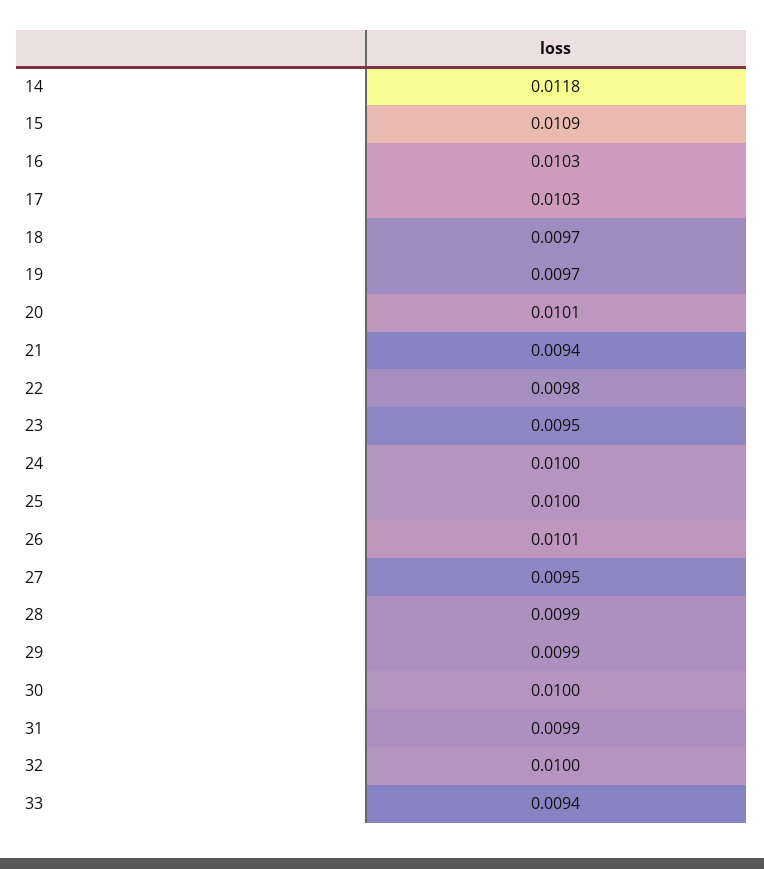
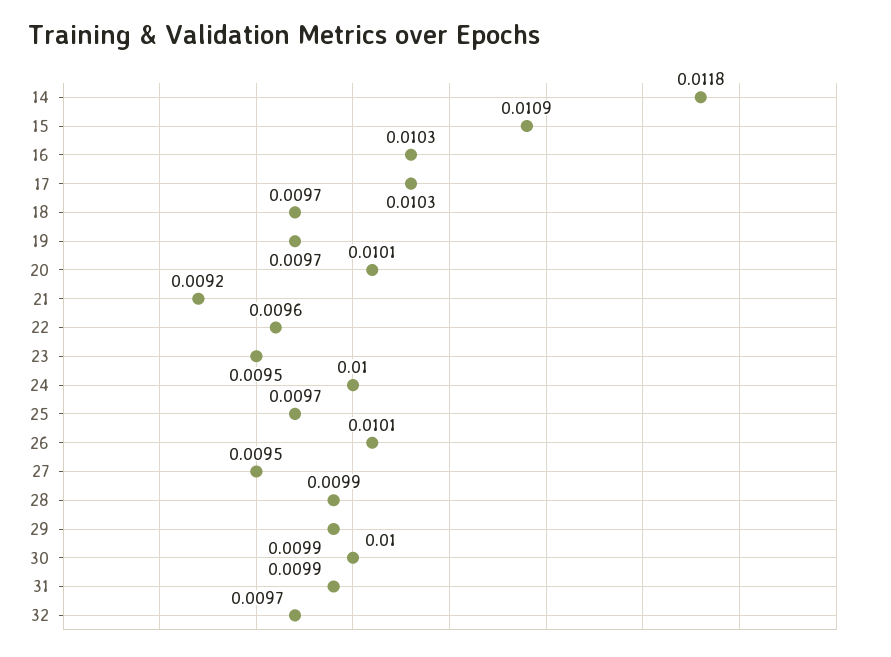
  {
    "14": 0.0118,
    "15": 0.0109,
    "16": 0.0103,
    "17": 0.0103,
    "18": 0.0097,
    "19": 0.0097,
    "20": 0.0101,
-   "21": 0.0094,
+   "21": 0.0092,
-   "22": 0.0098,
+   "22": 0.0096,
    "23": 0.0095,
    "24": 0.01,
-   "25": 0.01,
+   "25": 0.0097,
    "26": 0.0101,
    "27": 0.0095,
    "28": 0.0099,
    "29": 0.0099,
    "30": 0.01,
    "31": 0.0099,
-   "32": 0.01,
+   "32": 0.0097
-   "33": 0.0094
  }

